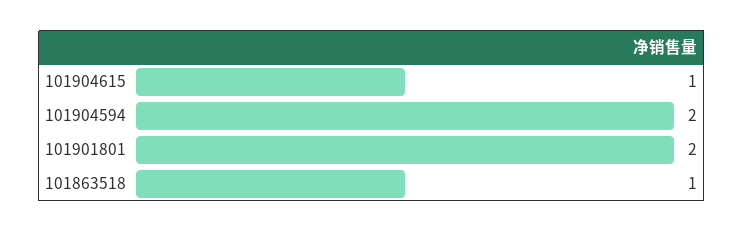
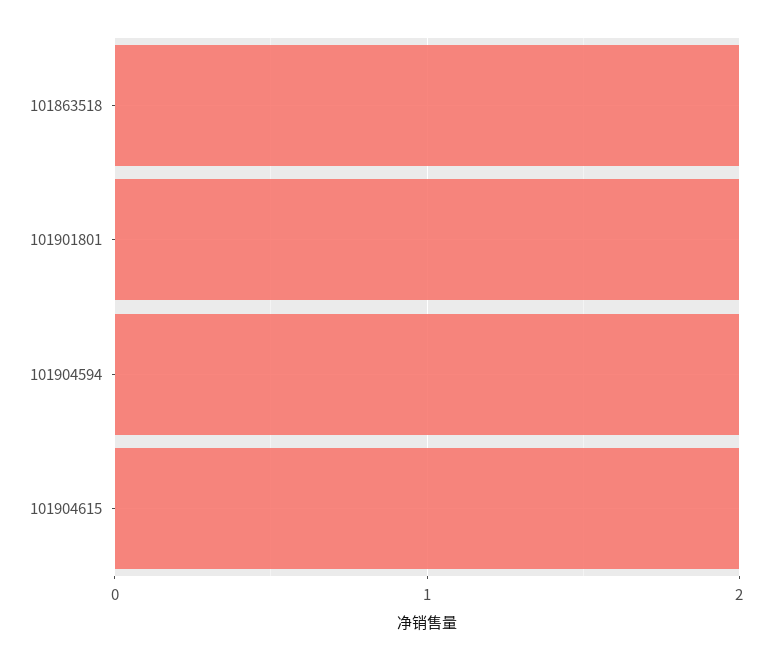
  {
-   "101904615": 1,
+   "101904615": 2,
    "101904594": 2,
    "101901801": 2,
-   "101863518": 1
+   "101863518": 2
  }

